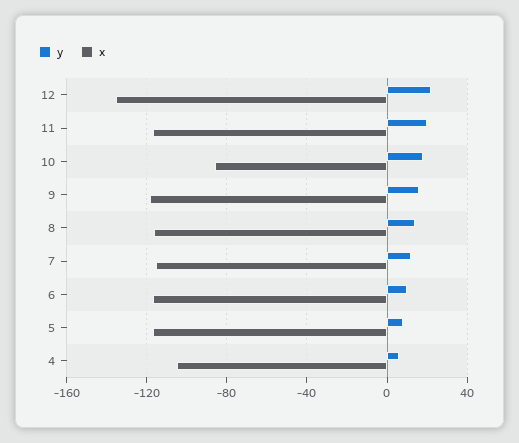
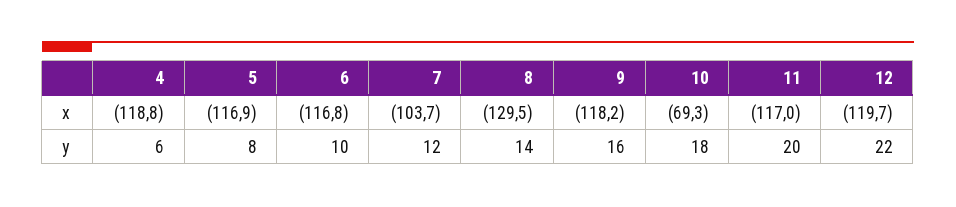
  {
    "y": {
      "12": 22,
      "11": 20,
      "10": 18,
      "9": 16,
      "8": 14,
      "7": 12,
      "6": 10,
      "5": 8,
      "4": 6
    },
    "x": {
-     "12": -135,
+     "12": -119.7,
      "11": -117,
-     "10": -85,
+     "10": -69.3,
      "9": -118.2,
-     "8": -115,
+     "8": -129.5,
-     "7": -115,
+     "7": -103.7,
      "6": -116.8,
      "5": -116.9,
-     "4": -105
+     "4": -118.8
    }
  }

